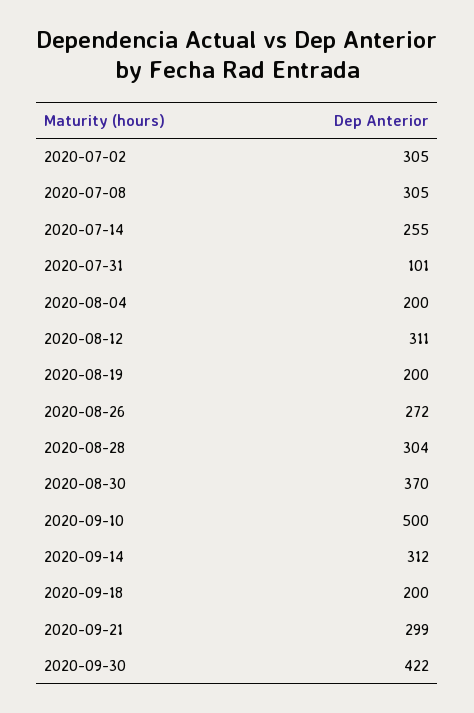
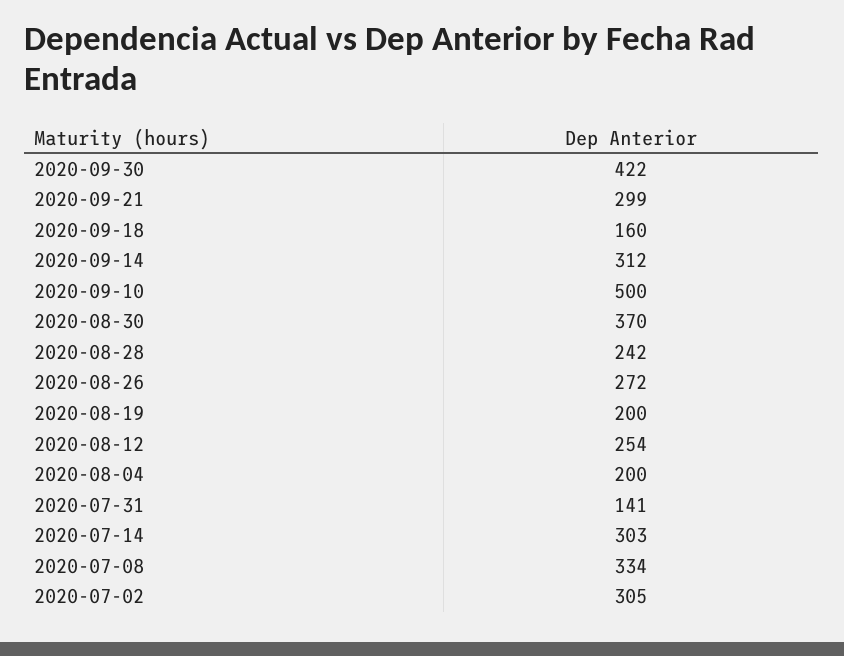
  {
    "2020-07-02": 305,
-   "2020-07-08": 305,
+   "2020-07-08": 334,
-   "2020-07-14": 255,
+   "2020-07-14": 303,
-   "2020-07-31": 101,
+   "2020-07-31": 141,
    "2020-08-04": 200,
-   "2020-08-12": 311,
+   "2020-08-12": 254,
    "2020-08-19": 200,
    "2020-08-26": 272,
-   "2020-08-28": 304,
+   "2020-08-28": 242,
    "2020-08-30": 370,
    "2020-09-10": 500,
    "2020-09-14": 312,
-   "2020-09-18": 200,
+   "2020-09-18": 160,
    "2020-09-21": 299,
    "2020-09-30": 422
  }

